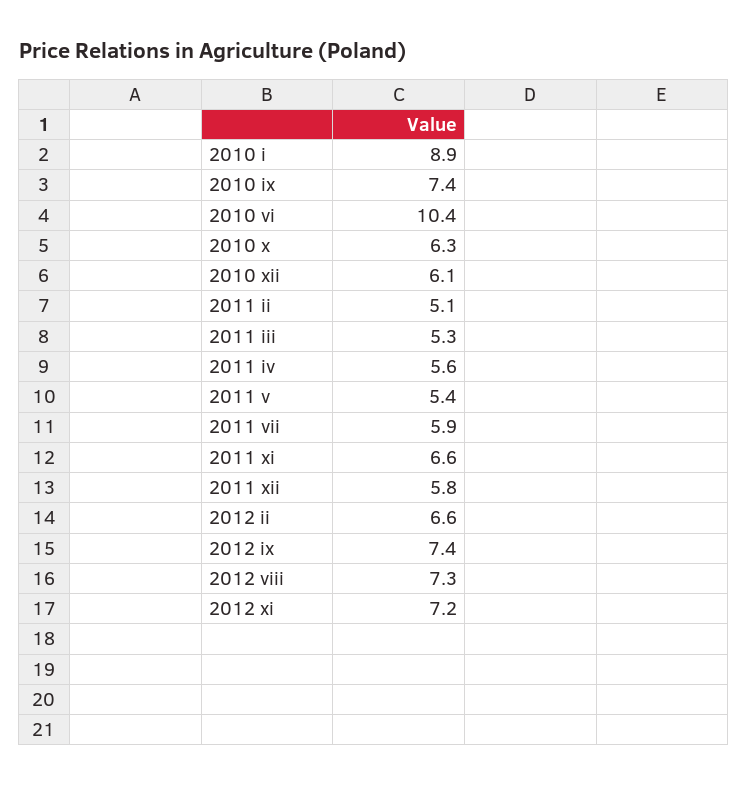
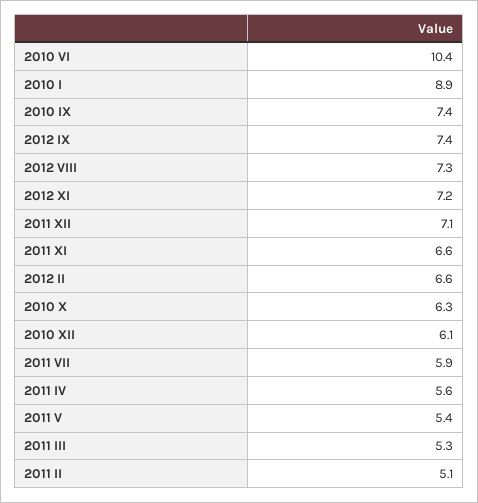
  {
    "2010 i": 8.9,
    "2010 ix": 7.4,
    "2010 vi": 10.4,
    "2010 x": 6.3,
    "2010 xii": 6.1,
    "2011 ii": 5.1,
    "2011 iii": 5.3,
    "2011 iv": 5.6,
    "2011 v": 5.4,
    "2011 vii": 5.9,
    "2011 xi": 6.6,
-   "2011 xii": 5.8,
+   "2011 xii": 7.1,
    "2012 ii": 6.6,
    "2012 ix": 7.4,
    "2012 viii": 7.3,
    "2012 xi": 7.2
  }

